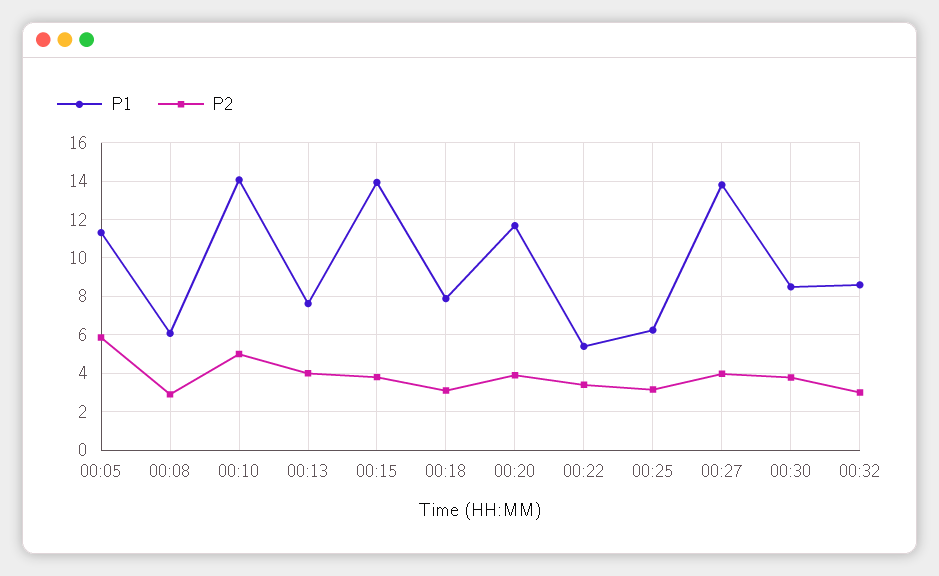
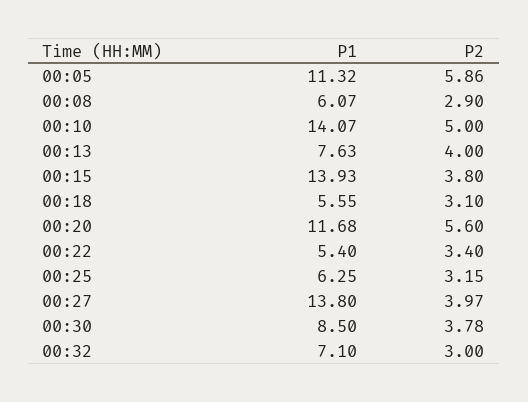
  {
    "P1": {
      "00:05": 11.32,
      "00:08": 6.07,
      "00:10": 14.07,
      "00:13": 7.63,
      "00:15": 13.93,
-     "00:18": 8,
+     "00:18": 5.55,
      "00:20": 11.68,
      "00:22": 5.4,
      "00:25": 6.25,
      "00:27": 13.8,
      "00:30": 8.5,
-     "00:32": 8.5
+     "00:32": 7.1
    },
    "P2": {
      "00:05": 5.86,
      "00:08": 2.9,
      "00:10": 5,
      "00:13": 4,
      "00:15": 3.8,
      "00:18": 3.1,
-     "00:20": 4,
+     "00:20": 5.6,
      "00:22": 3.4,
      "00:25": 3.15,
      "00:27": 3.97,
      "00:30": 3.78,
      "00:32": 3
    }
  }

